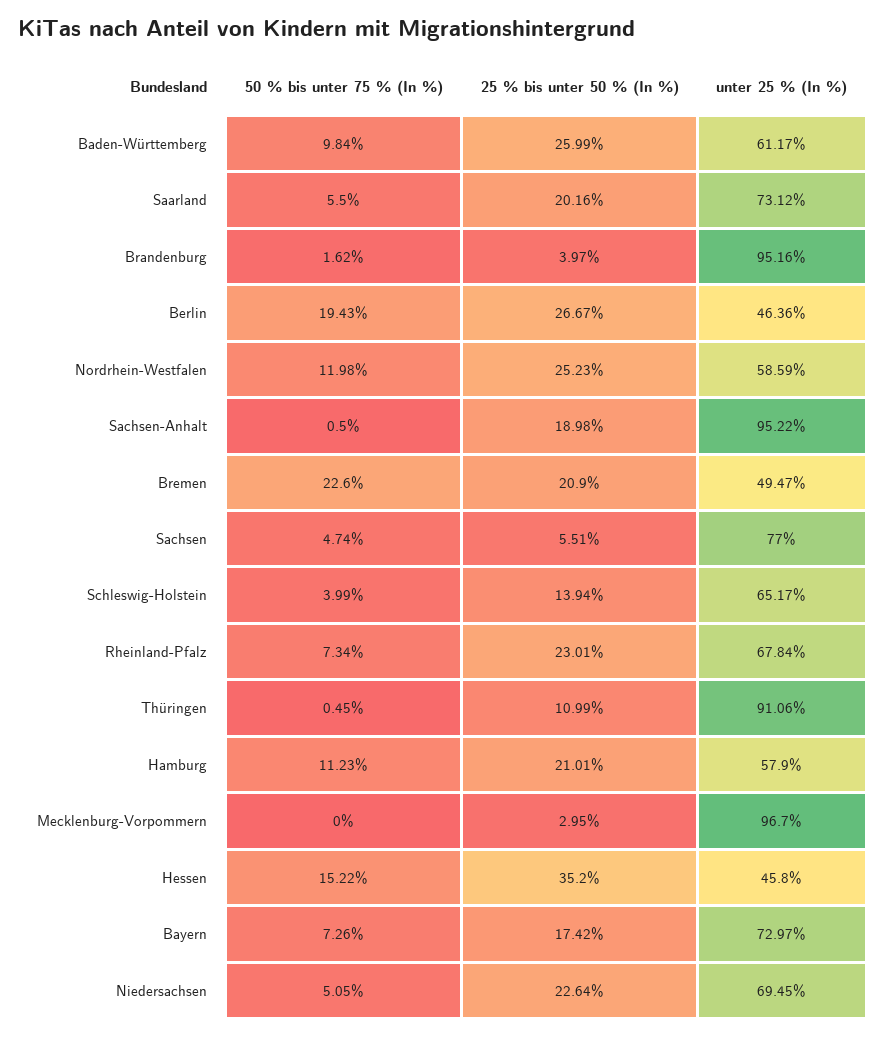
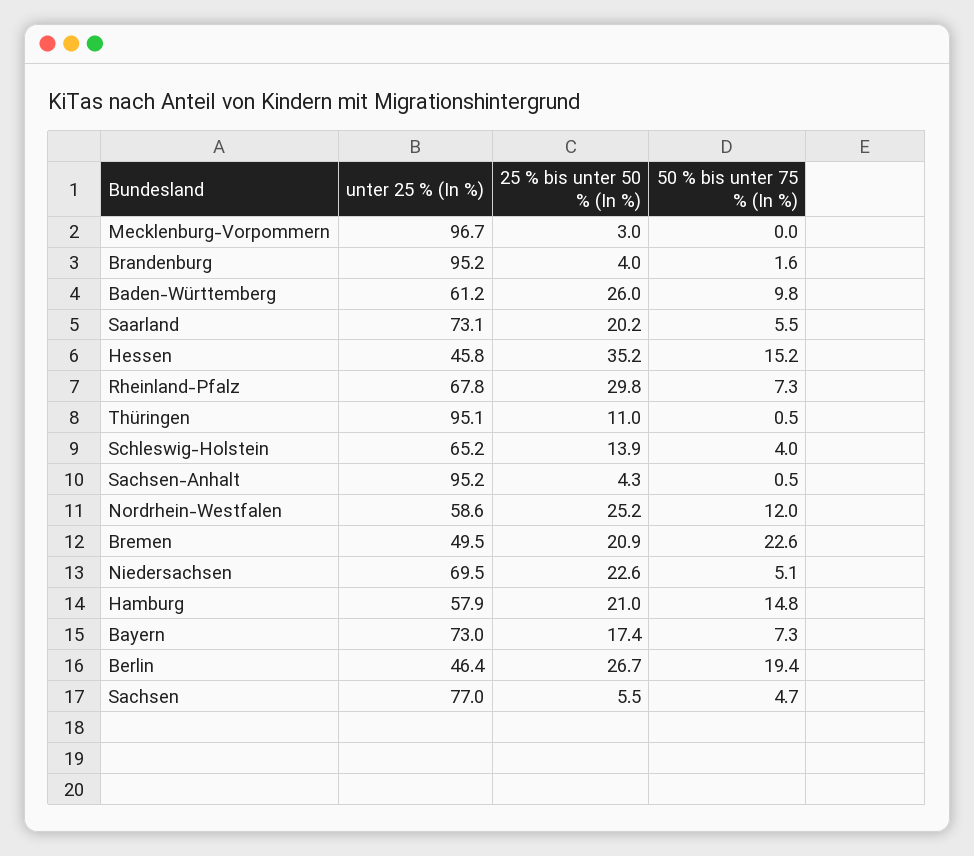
  {
    "50 % bis unter 75 % (In %)": {
      "Baden-Württemberg": 9.84,
      "Saarland": 5.5,
      "Brandenburg": 1.62,
      "Berlin": 19.43,
      "Nordrhein-Westfalen": 11.98,
      "Sachsen-Anhalt": 0.5,
      "Bremen": 22.6,
      "Sachsen": 4.74,
      "Schleswig-Holstein": 3.99,
      "Rheinland-Pfalz": 7.34,
      "Thüringen": 0.45,
-     "Hamburg": 11.23,
+     "Hamburg": 14.8,
      "Mecklenburg-Vorpommern": 0,
      "Hessen": 15.22,
      "Bayern": 7.26,
      "Niedersachsen": 5.05
    },
    "25 % bis unter 50 % (In %)": {
      "Baden-Württemberg": 25.99,
      "Saarland": 20.16,
      "Brandenburg": 3.97,
      "Berlin": 26.67,
      "Nordrhein-Westfalen": 25.23,
-     "Sachsen-Anhalt": 18.98,
+     "Sachsen-Anhalt": 4.3,
      "Bremen": 20.9,
      "Sachsen": 5.51,
      "Schleswig-Holstein": 13.94,
-     "Rheinland-Pfalz": 23.01,
+     "Rheinland-Pfalz": 29.8,
      "Thüringen": 10.99,
      "Hamburg": 21.01,
      "Mecklenburg-Vorpommern": 2.95,
      "Hessen": 35.2,
      "Bayern": 17.42,
      "Niedersachsen": 22.64
    },
    "unter 25 % (In %)": {
      "Baden-Württemberg": 61.17,
      "Saarland": 73.12,
      "Brandenburg": 95.16,
      "Berlin": 46.36,
      "Nordrhein-Westfalen": 58.59,
      "Sachsen-Anhalt": 95.22,
      "Bremen": 49.47,
      "Sachsen": 77,
      "Schleswig-Holstein": 65.17,
      "Rheinland-Pfalz": 67.84,
-     "Thüringen": 91.06,
+     "Thüringen": 95.1,
      "Hamburg": 57.9,
      "Mecklenburg-Vorpommern": 96.7,
      "Hessen": 45.8,
      "Bayern": 72.97,
      "Niedersachsen": 69.45
    }
  }

